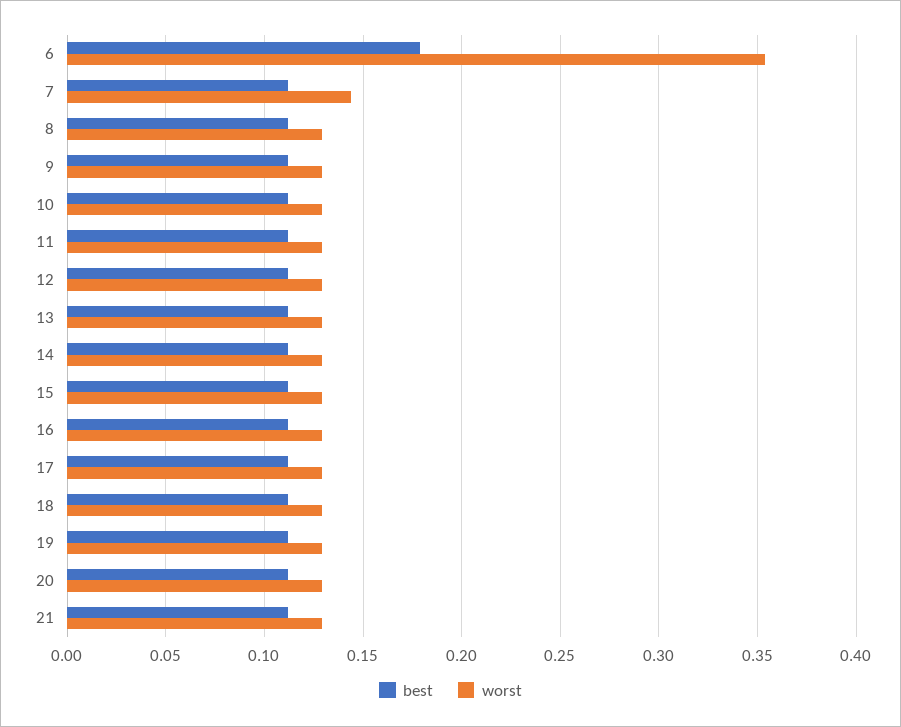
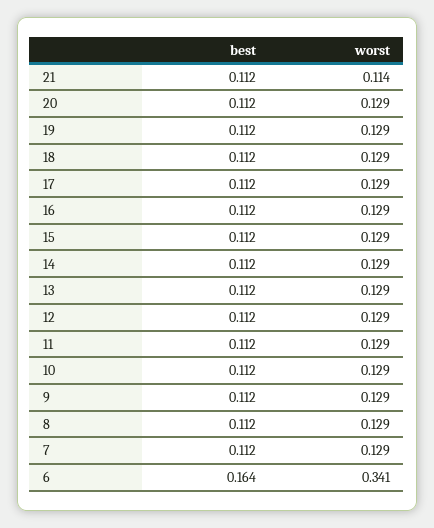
  {
    "best": {
-     "6": 0.18,
+     "6": 0.164,
      "7": 0.112,
      "8": 0.112,
      "9": 0.112,
      "10": 0.112,
      "11": 0.112,
      "12": 0.112,
      "13": 0.112,
      "14": 0.112,
      "15": 0.112,
      "16": 0.112,
      "17": 0.112,
      "18": 0.112,
      "19": 0.112,
      "20": 0.112,
      "21": 0.112
    },
    "worst": {
-     "6": 0.355,
+     "6": 0.341,
-     "7": 0.145,
+     "7": 0.129,
      "8": 0.129,
      "9": 0.129,
      "10": 0.129,
      "11": 0.129,
      "12": 0.129,
      "13": 0.129,
      "14": 0.129,
      "15": 0.129,
      "16": 0.129,
      "17": 0.129,
      "18": 0.129,
      "19": 0.129,
      "20": 0.129,
-     "21": 0.13
+     "21": 0.114
    }
  }

